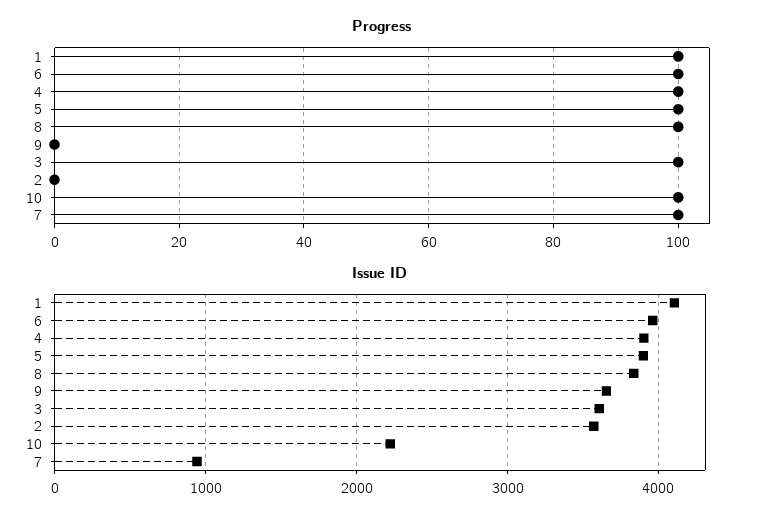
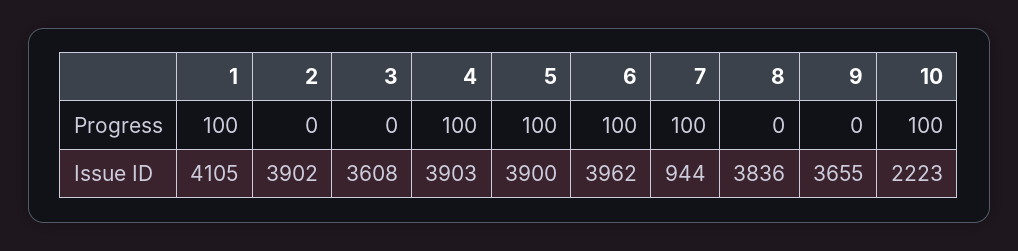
  {
    "Progress": {
      "1": 100,
      "6": 100,
      "4": 100,
      "5": 100,
-     "8": 100,
+     "8": 0,
      "9": 0,
-     "3": 100,
+     "3": 0,
      "2": 0,
      "10": 100,
      "7": 100
    },
    "Issue ID": {
      "1": 4105,
      "6": 3962,
      "4": 3903,
      "5": 3900,
      "8": 3836,
      "9": 3655,
      "3": 3608,
-     "2": 3600,
+     "2": 3902,
      "10": 2223,
      "7": 944
    }
  }

